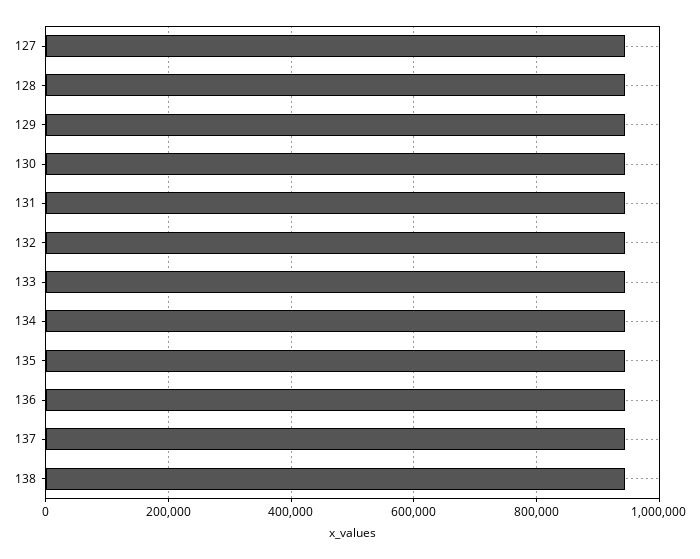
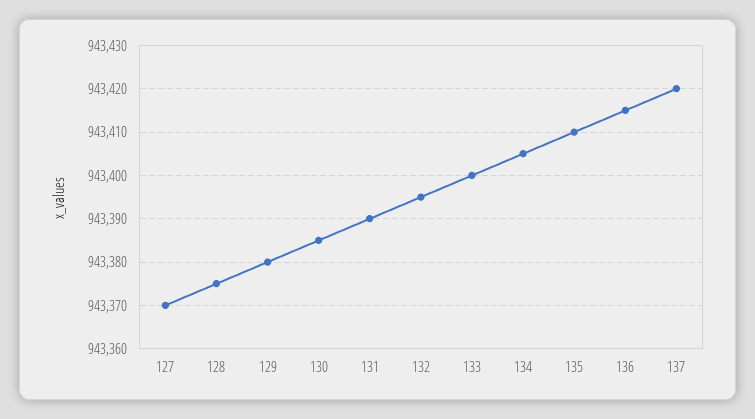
  {
    "127": 943370,
    "128": 943375,
    "129": 943380,
    "130": 943385,
    "131": 943390,
    "132": 943395,
    "133": 943400,
    "134": 943405,
    "135": 943410,
    "136": 943415,
-   "137": 943420,
+   "137": 943420
-   "138": 940000
  }

